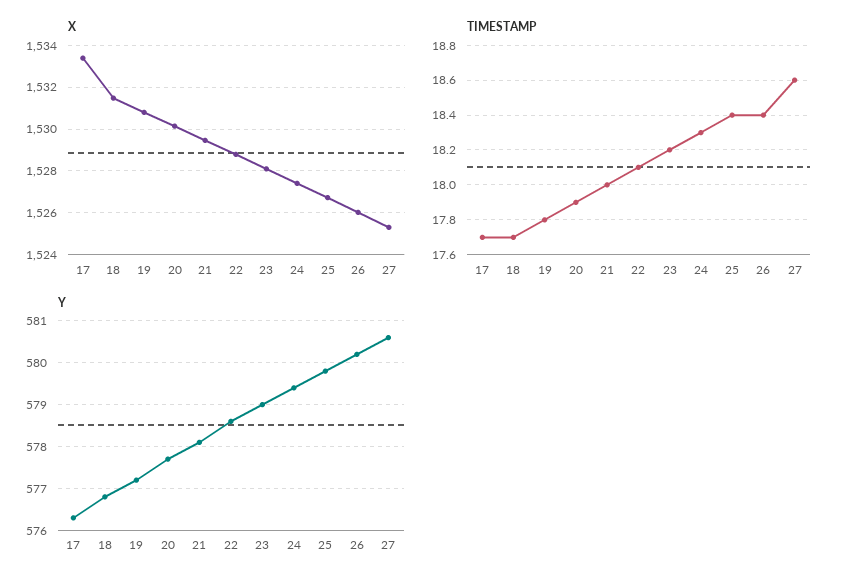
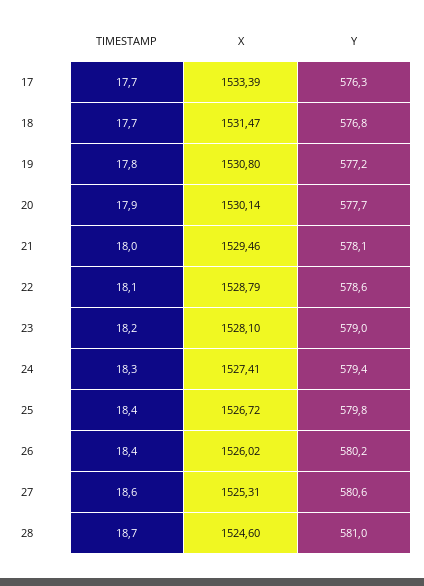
  {
    "X": {
      "17": 1533.39,
      "18": 1531.47,
      "19": 1530.8,
      "20": 1530.14,
      "21": 1529.46,
      "22": 1528.79,
      "23": 1528.1,
      "24": 1527.41,
      "25": 1526.72,
      "26": 1526.02,
-     "27": 1525.31
+     "27": 1525.31,
+     "28": 1524.6
    },
    "TIMESTAMP": {
      "17": 17.7,
      "18": 17.7,
      "19": 17.8,
      "20": 17.9,
      "21": 18,
      "22": 18.1,
      "23": 18.2,
      "24": 18.3,
      "25": 18.4,
      "26": 18.4,
-     "27": 18.6
+     "27": 18.6,
+     "28": 18.7
    },
    "Y": {
      "17": 576.3,
      "18": 576.8,
      "19": 577.2,
      "20": 577.7,
      "21": 578.1,
      "22": 578.6,
      "23": 579,
      "24": 579.4,
      "25": 579.8,
      "26": 580.2,
-     "27": 580.6
+     "27": 580.6,
+     "28": 581
    }
  }

